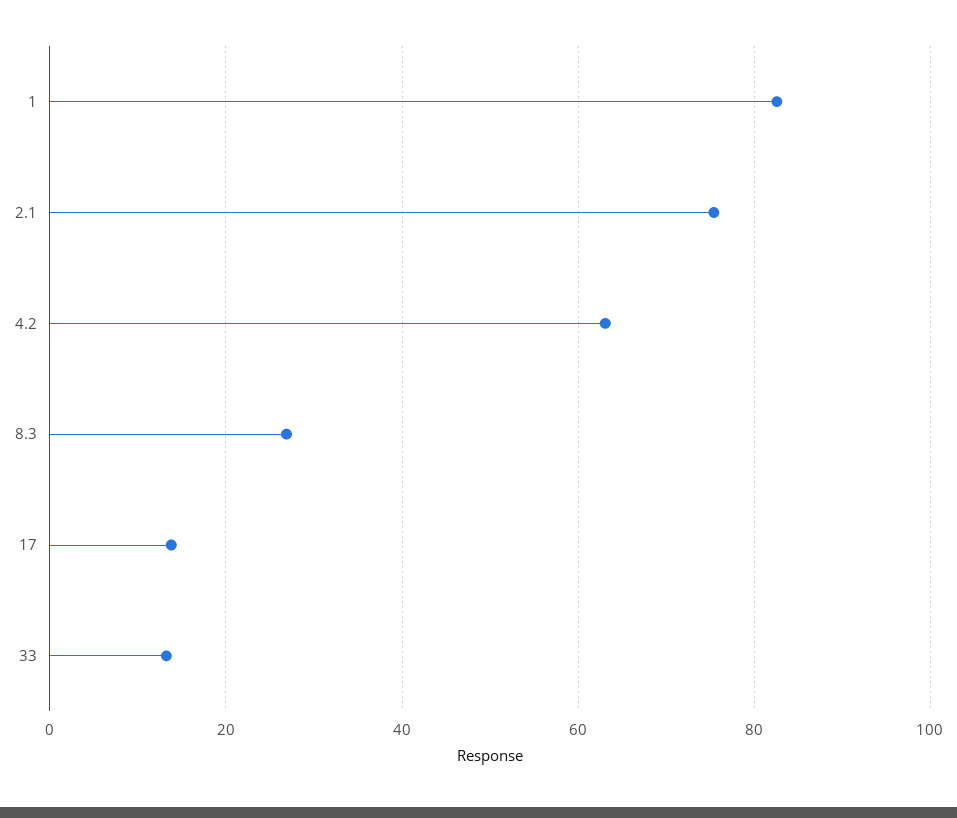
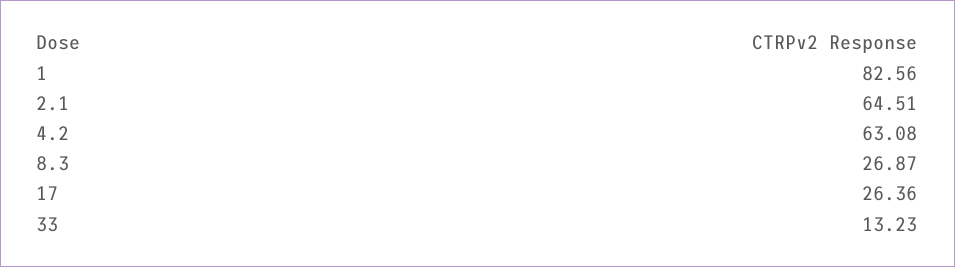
  {
    "1": 82.56,
-   "2.1": 76,
+   "2.1": 64.51,
    "4.2": 63.08,
    "8.3": 26.87,
-   "17": 14,
+   "17": 26.36,
    "33": 13.23
  }

